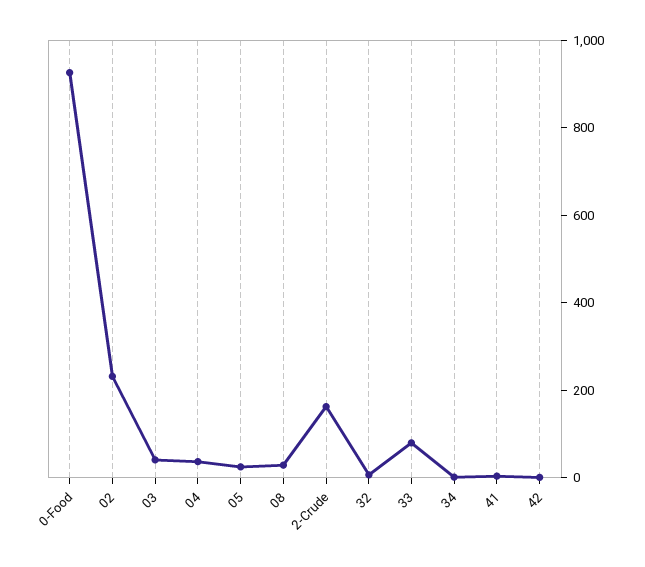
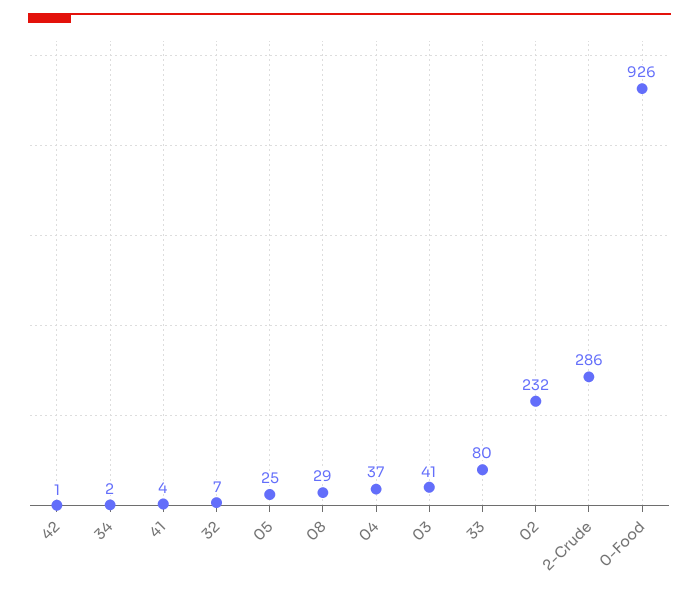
  {
    "0-Food": 926,
    "02": 232,
    "03": 41,
    "04": 37,
    "05": 25,
    "08": 29,
-   "2-Crude": 150,
+   "2-Crude": 286,
    "32": 7,
    "33": 80,
    "34": 2,
    "41": 4,
    "42": 1
  }

